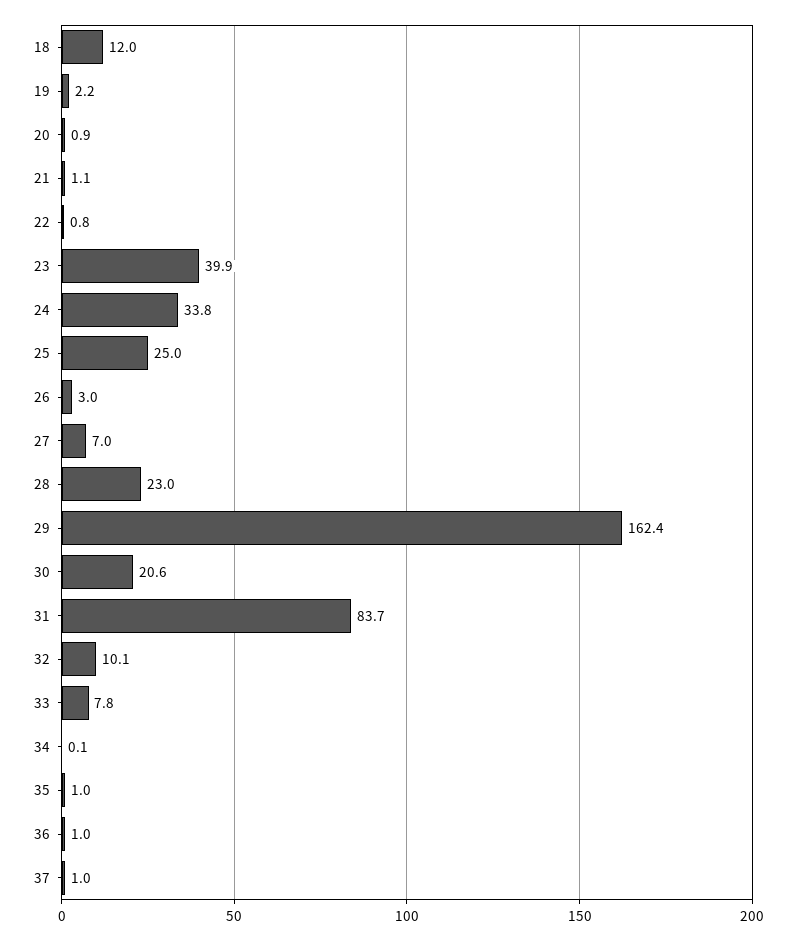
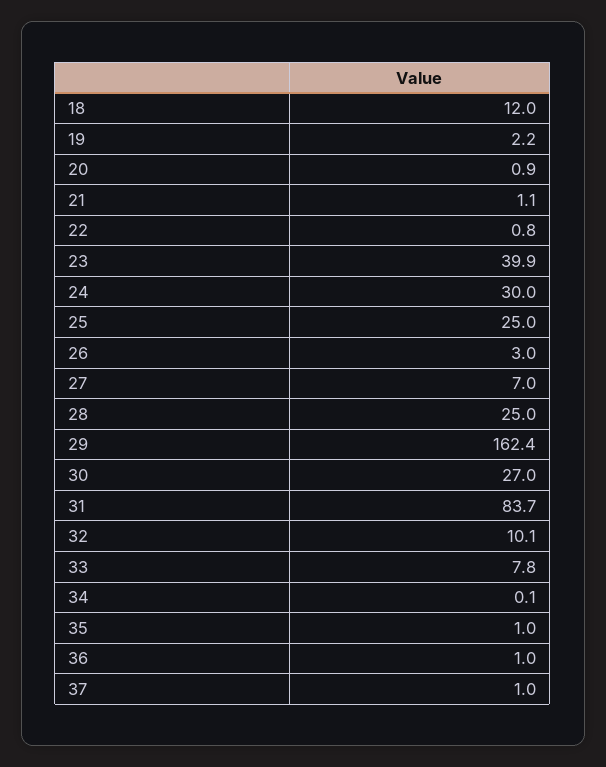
  {
    "18": 12,
    "19": 2.2,
    "20": 0.9,
    "21": 1.1,
    "22": 0.8,
    "23": 39.9,
-   "24": 33.8,
+   "24": 30,
    "25": 25,
    "26": 3,
    "27": 7,
-   "28": 23,
+   "28": 25,
    "29": 162.4,
-   "30": 20.6,
+   "30": 27,
    "31": 83.7,
    "32": 10.1,
    "33": 7.8,
    "34": 0.1,
    "35": 1,
    "36": 1,
    "37": 1
  }

